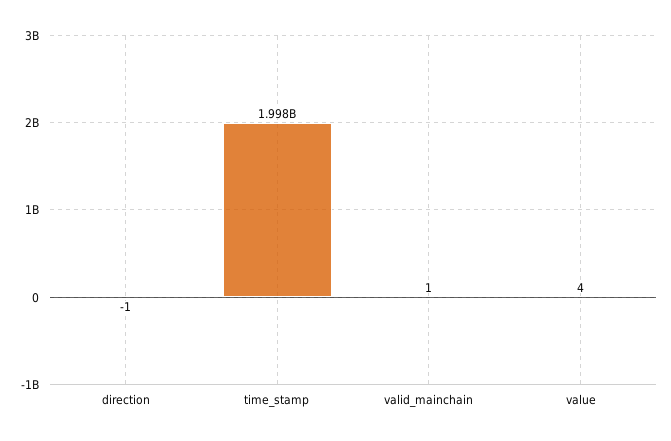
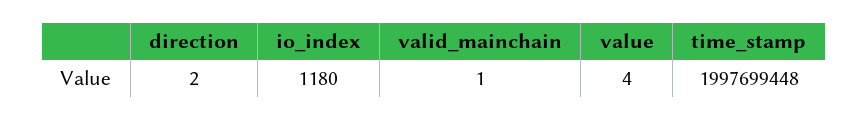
  {
-   "direction": -1,
+   "direction": 2,
    "time_stamp": 1997699448,
    "valid_mainchain": 1,
-   "value": 4
+   "value": 4,
+   "io_index": 1180
  }

